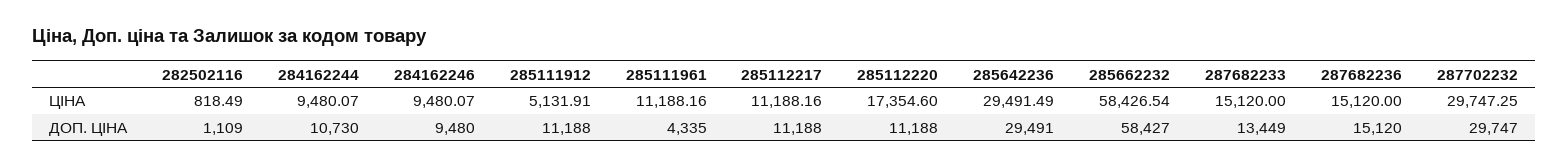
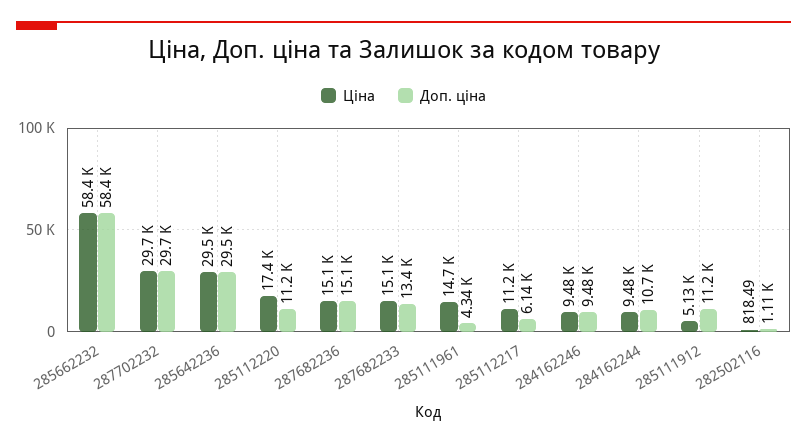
  {
    "ЦІНА": {
      "282502116": 818.49,
      "284162244": 9480.07,
      "284162246": 9480.07,
      "285111912": 5131.91,
-     "285111961": 11188.16,
+     "285111961": 14700,
      "285112217": 11188.16,
      "285112220": 17354.6,
      "285642236": 29491.49,
      "285662232": 58426.54,
      "287682233": 15120,
      "287682236": 15120,
      "287702232": 29747.25
    },
    "ДОП. ЦІНА": {
      "282502116": 1109,
      "284162244": 10730,
      "284162246": 9480,
      "285111912": 11188,
      "285111961": 4335,
-     "285112217": 11188,
+     "285112217": 6140,
      "285112220": 11188,
      "285642236": 29491,
      "285662232": 58427,
      "287682233": 13449,
      "287682236": 15120,
      "287702232": 29747
    }
  }

